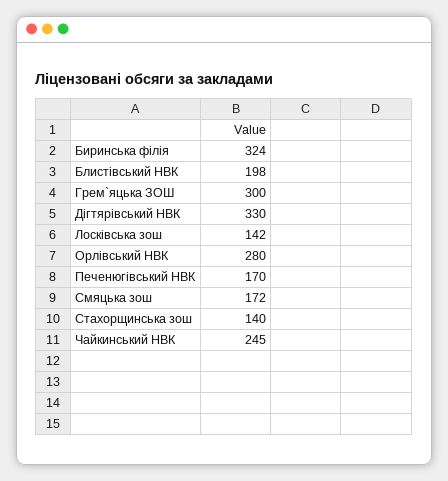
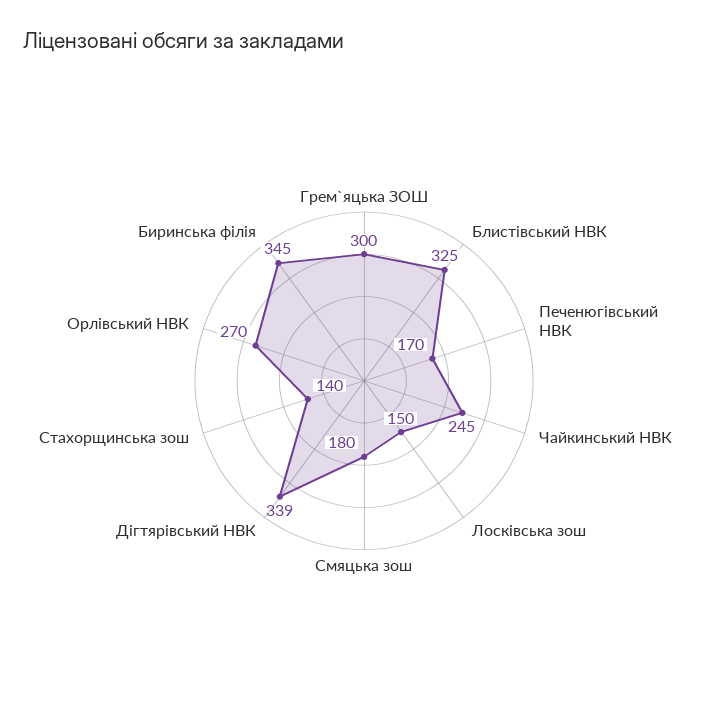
  {
-   "Биринська філія": 324,
+   "Биринська філія": 345,
-   "Блистівський НВК": 198,
+   "Блистівський НВК": 325,
    "Грем`яцька ЗОШ": 300,
-   "Дігтярівський НВК": 330,
+   "Дігтярівський НВК": 339,
-   "Лосківська зош": 142,
+   "Лосківська зош": 150,
-   "Орлівський НВК": 280,
+   "Орлівський НВК": 270,
    "Печенюгівський НВК": 170,
-   "Смяцька зош": 172,
+   "Смяцька зош": 180,
    "Стахорщинська зош": 140,
    "Чайкинський НВК": 245
  }

